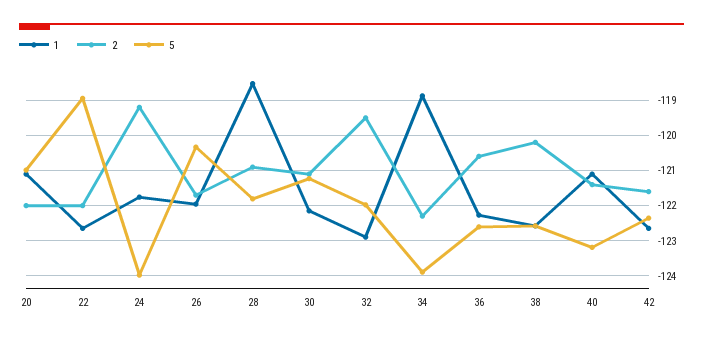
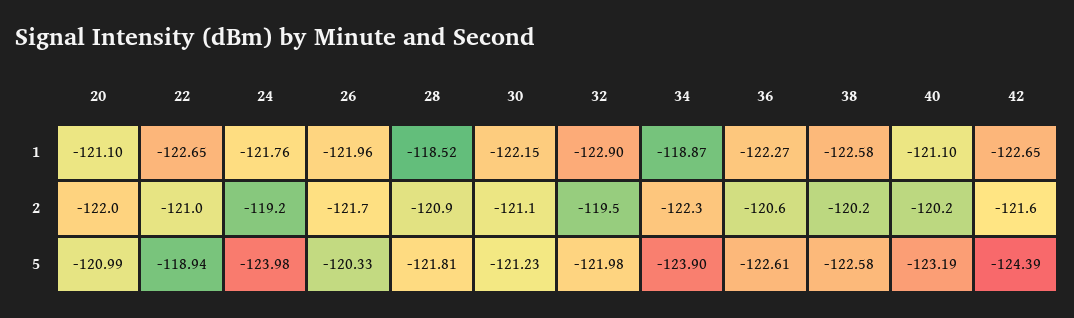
  {
    "1": {
      "20": -121.1,
      "22": -122.65,
      "24": -121.76,
      "26": -121.96,
      "28": -118.52,
      "30": -122.15,
      "32": -122.9,
      "34": -118.87,
      "36": -122.27,
      "38": -122.58,
      "40": -121.1,
      "42": -122.65
    },
    "2": {
      "20": -122,
-     "22": -122,
+     "22": -121,
      "24": -119.2,
      "26": -121.7,
      "28": -120.9,
      "30": -121.1,
      "32": -119.5,
      "34": -122.3,
      "36": -120.6,
      "38": -120.2,
-     "40": -121.4,
+     "40": -120.2,
      "42": -121.6
    },
    "5": {
      "20": -120.99,
      "22": -118.94,
      "24": -123.98,
      "26": -120.33,
      "28": -121.81,
      "30": -121.23,
      "32": -121.98,
      "34": -123.9,
      "36": -122.61,
      "38": -122.58,
      "40": -123.19,
-     "42": -122.4
+     "42": -124.39
    }
  }

